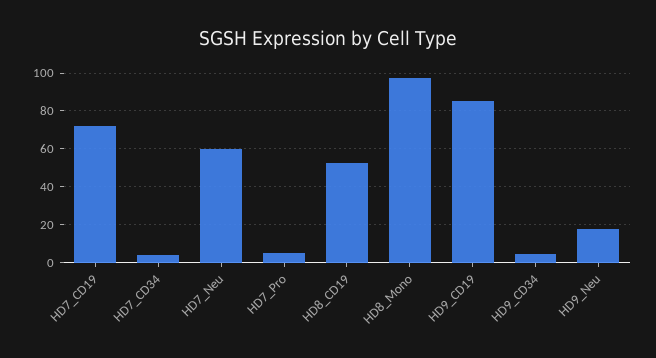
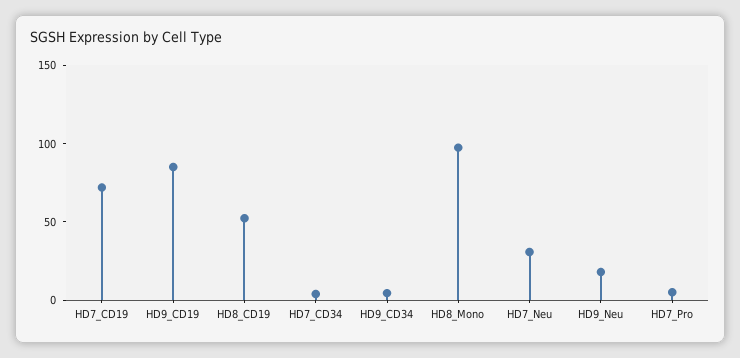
  {
    "HD7_CD19": 70,
    "HD7_CD34": 5,
-   "HD7_Neu": 60,
+   "HD7_Neu": 30,
    "HD7_Pro": 5,
    "HD8_CD19": 50,
    "HD8_Mono": 95,
    "HD9_CD19": 85,
    "HD9_CD34": 5,
    "HD9_Neu": 20
  }

